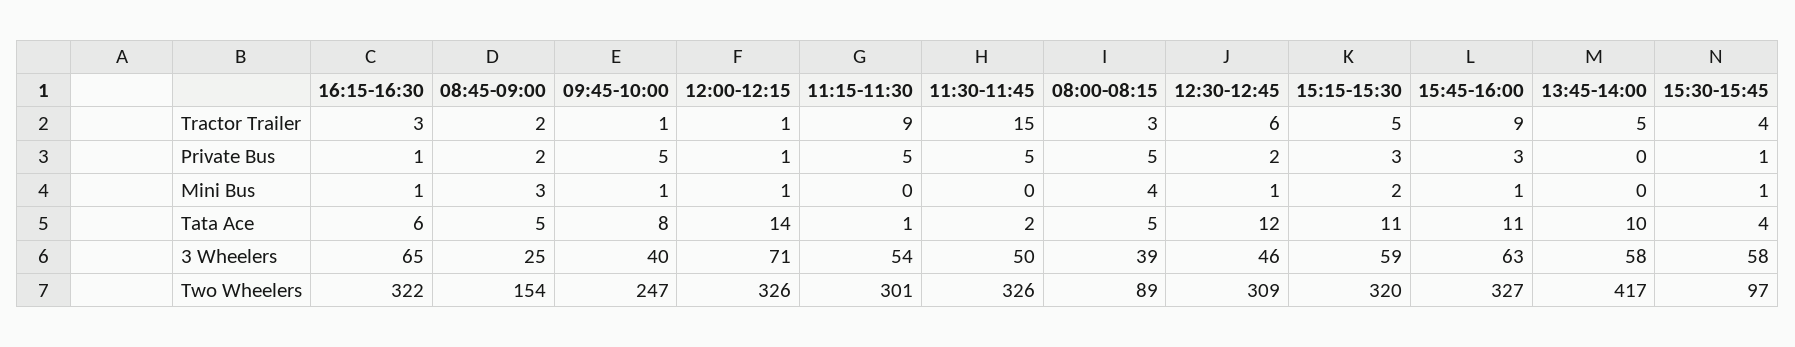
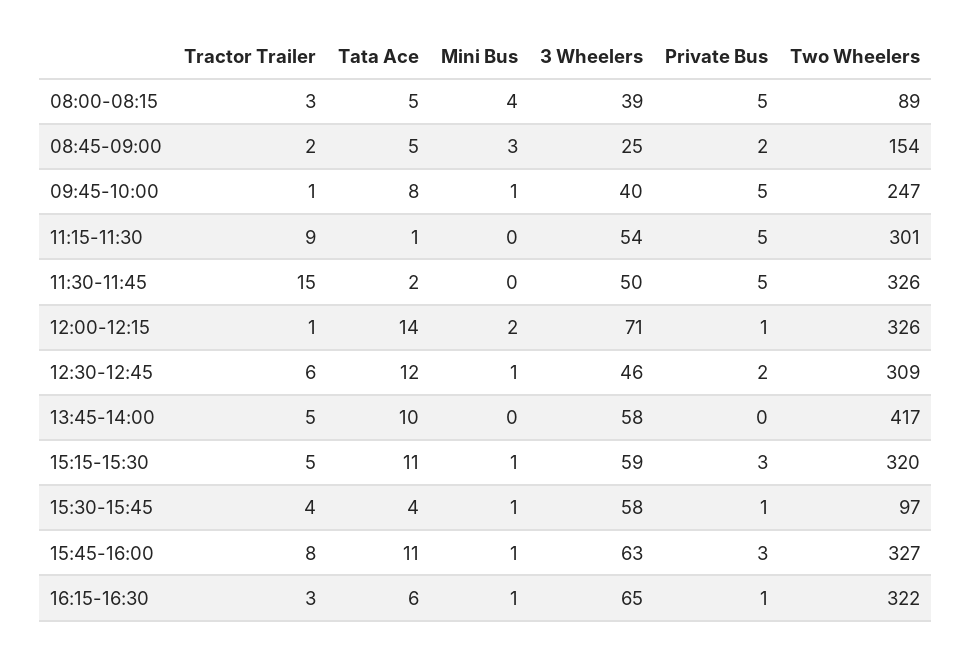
  {
    "16:15-16:30": {
      "Tractor Trailer": 3,
      "Private Bus": 1,
      "Mini Bus": 1,
      "Tata Ace": 6,
      "3 Wheelers": 65,
      "Two Wheelers": 322
    },
    "08:45-09:00": {
      "Tractor Trailer": 2,
      "Private Bus": 2,
      "Mini Bus": 3,
      "Tata Ace": 5,
      "3 Wheelers": 25,
      "Two Wheelers": 154
    },
    "09:45-10:00": {
      "Tractor Trailer": 1,
      "Private Bus": 5,
      "Mini Bus": 1,
      "Tata Ace": 8,
      "3 Wheelers": 40,
      "Two Wheelers": 247
    },
    "12:00-12:15": {
      "Tractor Trailer": 1,
      "Private Bus": 1,
-     "Mini Bus": 1,
+     "Mini Bus": 2,
      "Tata Ace": 14,
      "3 Wheelers": 71,
      "Two Wheelers": 326
    },
    "11:15-11:30": {
      "Tractor Trailer": 9,
      "Private Bus": 5,
      "Mini Bus": 0,
      "Tata Ace": 1,
      "3 Wheelers": 54,
      "Two Wheelers": 301
    },
    "11:30-11:45": {
      "Tractor Trailer": 15,
      "Private Bus": 5,
      "Mini Bus": 0,
      "Tata Ace": 2,
      "3 Wheelers": 50,
      "Two Wheelers": 326
    },
    "08:00-08:15": {
      "Tractor Trailer": 3,
      "Private Bus": 5,
      "Mini Bus": 4,
      "Tata Ace": 5,
      "3 Wheelers": 39,
      "Two Wheelers": 89
    },
    "12:30-12:45": {
      "Tractor Trailer": 6,
      "Private Bus": 2,
      "Mini Bus": 1,
      "Tata Ace": 12,
      "3 Wheelers": 46,
      "Two Wheelers": 309
    },
    "15:15-15:30": {
      "Tractor Trailer": 5,
      "Private Bus": 3,
-     "Mini Bus": 2,
+     "Mini Bus": 1,
      "Tata Ace": 11,
      "3 Wheelers": 59,
      "Two Wheelers": 320
    },
    "15:45-16:00": {
-     "Tractor Trailer": 9,
+     "Tractor Trailer": 8,
      "Private Bus": 3,
      "Mini Bus": 1,
      "Tata Ace": 11,
      "3 Wheelers": 63,
      "Two Wheelers": 327
    },
    "13:45-14:00": {
      "Tractor Trailer": 5,
      "Private Bus": 0,
      "Mini Bus": 0,
      "Tata Ace": 10,
      "3 Wheelers": 58,
      "Two Wheelers": 417
    },
    "15:30-15:45": {
      "Tractor Trailer": 4,
      "Private Bus": 1,
      "Mini Bus": 1,
      "Tata Ace": 4,
      "3 Wheelers": 58,
      "Two Wheelers": 97
    }
  }

